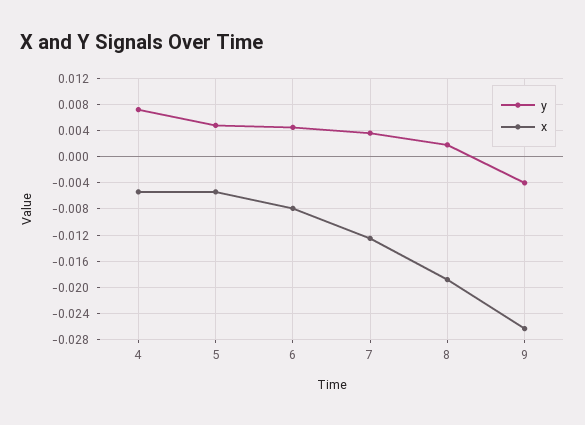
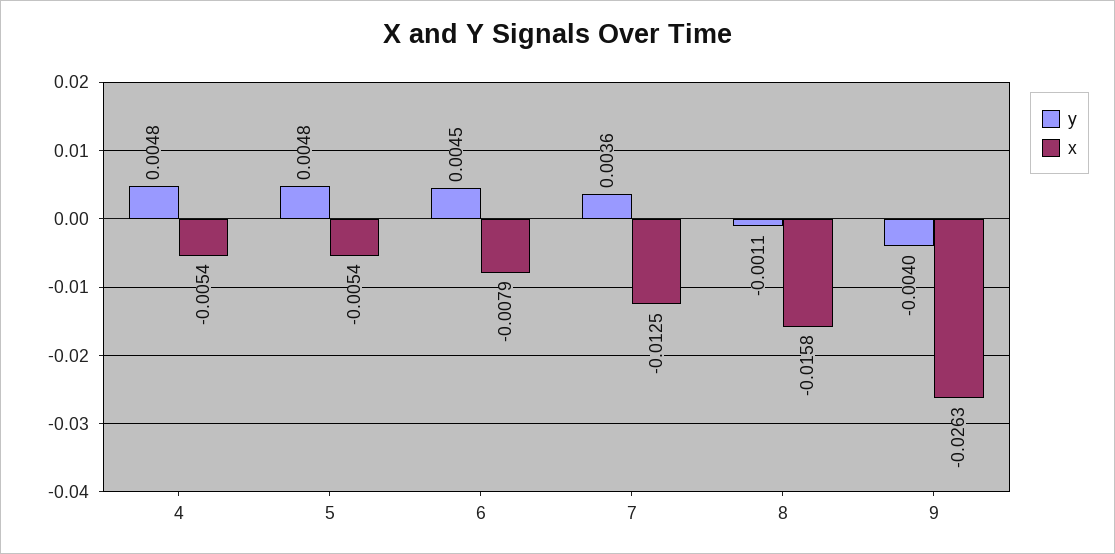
  {
    "y": {
-     "4": 0.007,
+     "4": 0.0048,
      "5": 0.0048,
      "6": 0.0045,
      "7": 0.0036,
-     "8": 0.002,
+     "8": -0.0011,
      "9": -0.004
    },
    "x": {
      "4": -0.0054,
      "5": -0.0054,
      "6": -0.0079,
      "7": -0.0125,
-     "8": -0.019,
+     "8": -0.0158,
      "9": -0.0263
    }
  }

